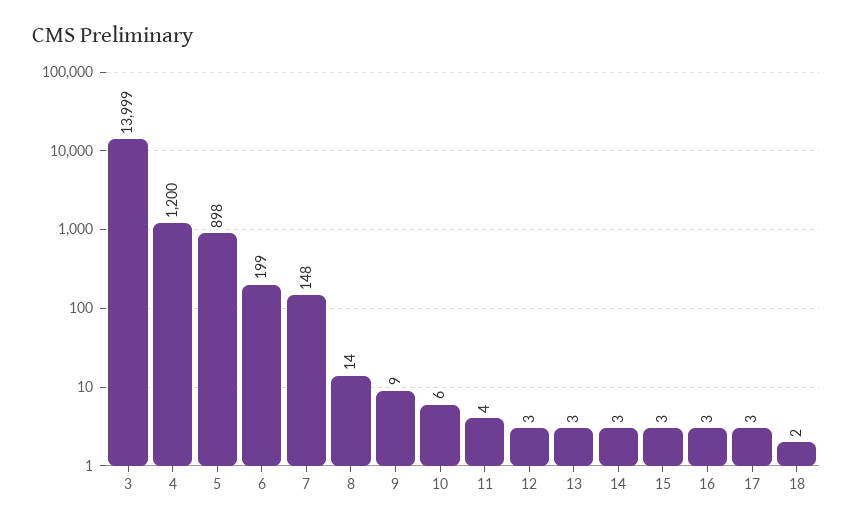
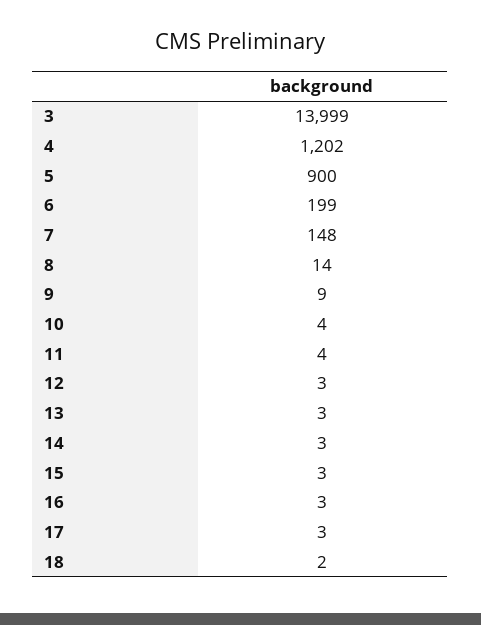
  {
    "3": 13999,
-   "4": 1200,
+   "4": 1202,
-   "5": 898,
+   "5": 900,
    "6": 199,
    "7": 148,
    "8": 14,
    "9": 9,
-   "10": 6,
+   "10": 4,
    "11": 4,
    "12": 3,
    "13": 3,
    "14": 3,
    "15": 3,
    "16": 3,
    "17": 3,
    "18": 2
  }

